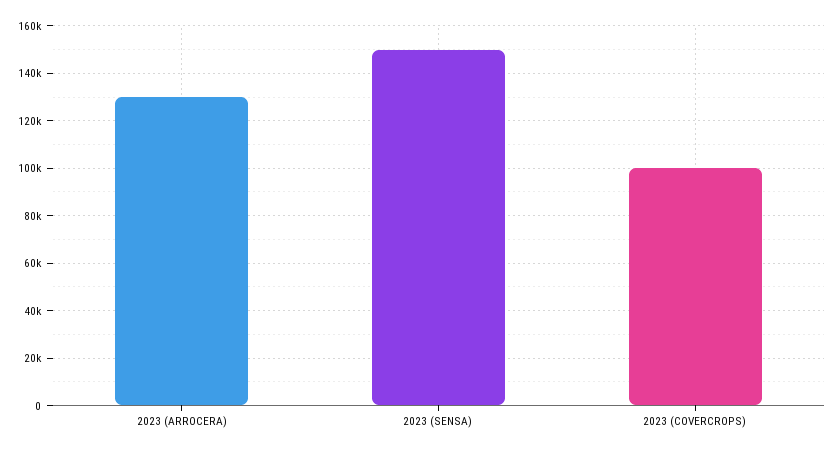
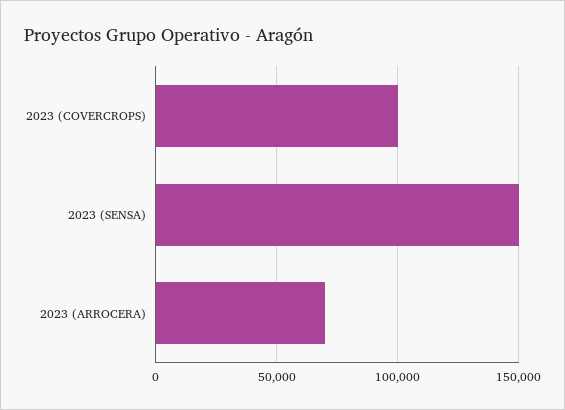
  {
-   "2023 (ARROCERA)": 130000,
+   "2023 (ARROCERA)": 70000,
    "2023 (SENSA)": 150000,
    "2023 (COVERCROPS)": 100000
  }

